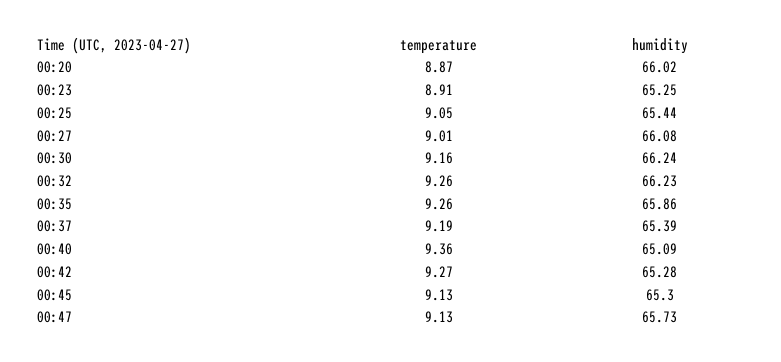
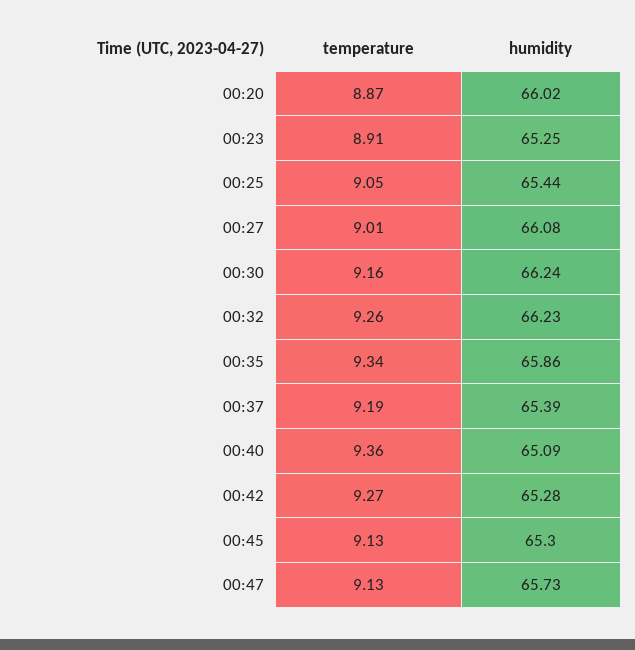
  {
    "temperature": {
      "00:20": 8.87,
      "00:23": 8.91,
      "00:25": 9.05,
      "00:27": 9.01,
      "00:30": 9.16,
      "00:32": 9.26,
-     "00:35": 9.26,
+     "00:35": 9.34,
      "00:37": 9.19,
      "00:40": 9.36,
      "00:42": 9.27,
      "00:45": 9.13,
      "00:47": 9.13
    },
    "humidity": {
      "00:20": 66.02,
      "00:23": 65.25,
      "00:25": 65.44,
      "00:27": 66.08,
      "00:30": 66.24,
      "00:32": 66.23,
      "00:35": 65.86,
      "00:37": 65.39,
      "00:40": 65.09,
      "00:42": 65.28,
      "00:45": 65.3,
      "00:47": 65.73
    }
  }

